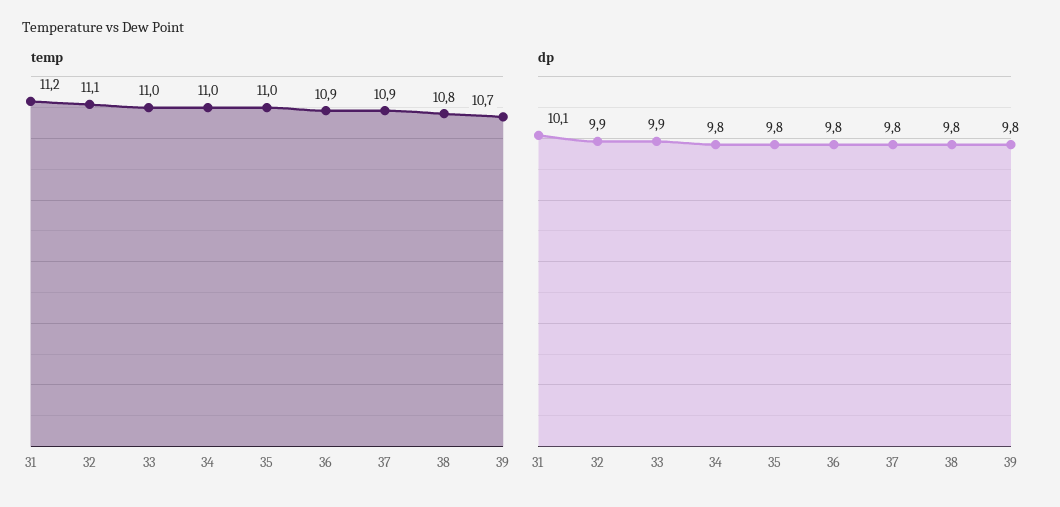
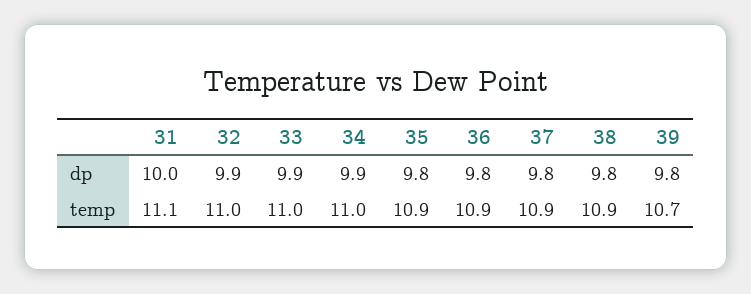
  {
    "temp": {
-     "31": 11.2,
+     "31": 11.1,
-     "32": 11.1,
+     "32": 11,
      "33": 11,
      "34": 11,
-     "35": 11,
+     "35": 10.9,
      "36": 10.9,
      "37": 10.9,
-     "38": 10.8,
+     "38": 10.9,
      "39": 10.7
    },
    "dp": {
-     "31": 10.1,
+     "31": 10,
      "32": 9.9,
      "33": 9.9,
-     "34": 9.8,
+     "34": 9.9,
      "35": 9.8,
      "36": 9.8,
      "37": 9.8,
      "38": 9.8,
      "39": 9.8
    }
  }

